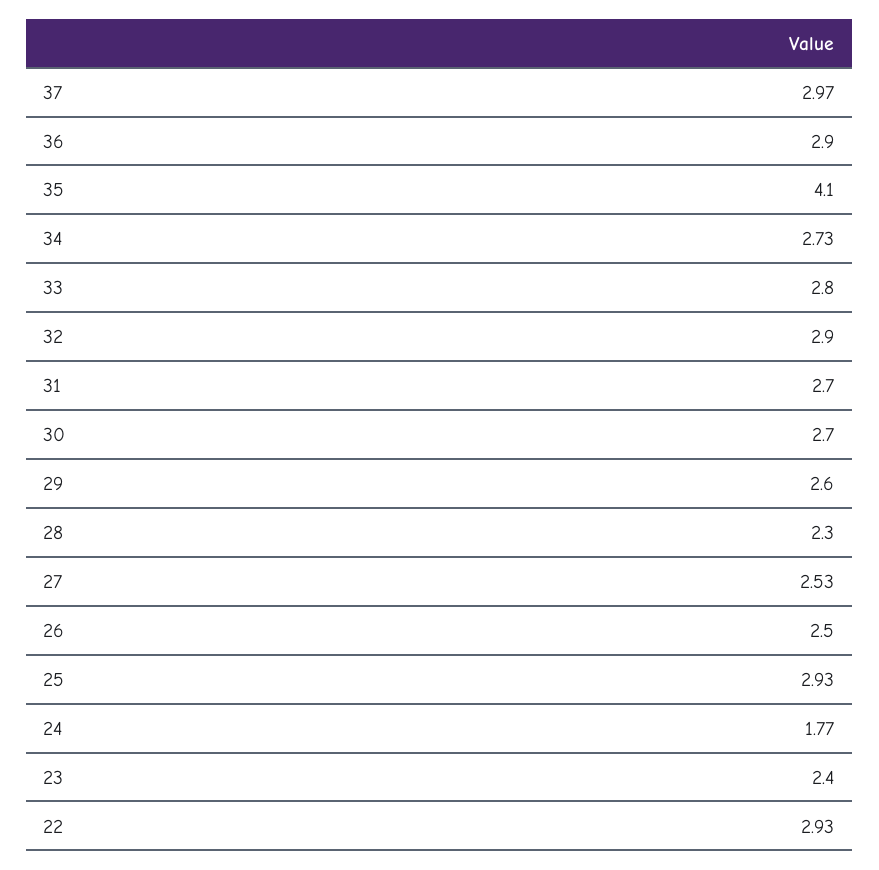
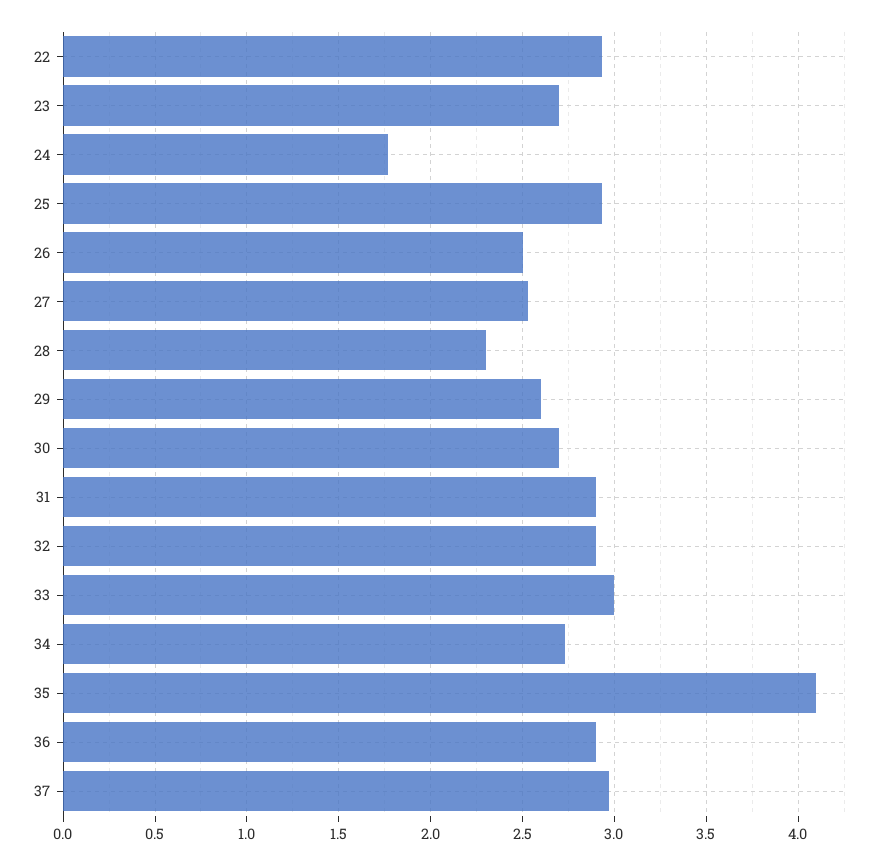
  {
    "37": 2.97,
    "36": 2.9,
    "35": 4.1,
    "34": 2.73,
-   "33": 2.8,
+   "33": 3,
    "32": 2.9,
-   "31": 2.7,
+   "31": 2.9,
    "30": 2.7,
    "29": 2.6,
    "28": 2.3,
    "27": 2.53,
    "26": 2.5,
    "25": 2.93,
    "24": 1.77,
-   "23": 2.4,
+   "23": 2.7,
    "22": 2.93
  }

